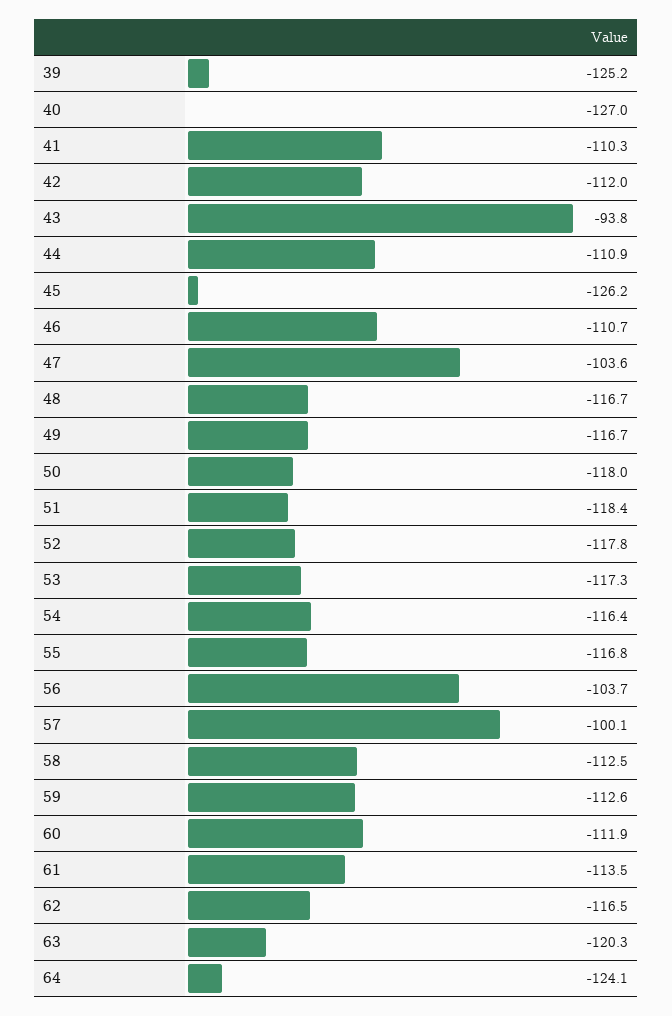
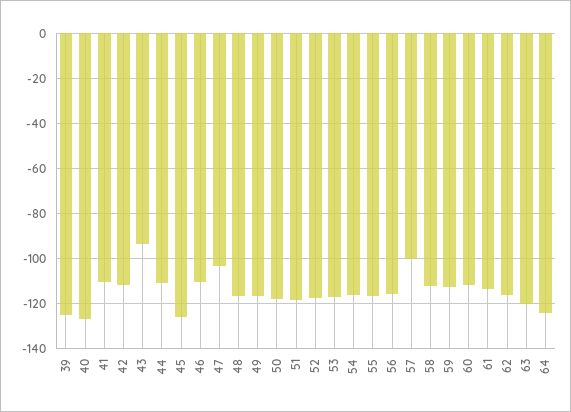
  {
    "39": -125.2,
    "40": -127,
    "41": -110.3,
    "42": -112,
    "43": -93.8,
    "44": -110.9,
    "45": -126.2,
    "46": -110.7,
    "47": -103.6,
    "48": -116.7,
    "49": -116.7,
    "50": -118,
    "51": -118.4,
    "52": -117.8,
    "53": -117.3,
    "54": -116.4,
    "55": -116.8,
-   "56": -103.7,
+   "56": -115,
    "57": -100.1,
    "58": -112.5,
    "59": -112.6,
    "60": -111.9,
    "61": -113.5,
    "62": -116.5,
    "63": -120.3,
    "64": -124.1
  }

